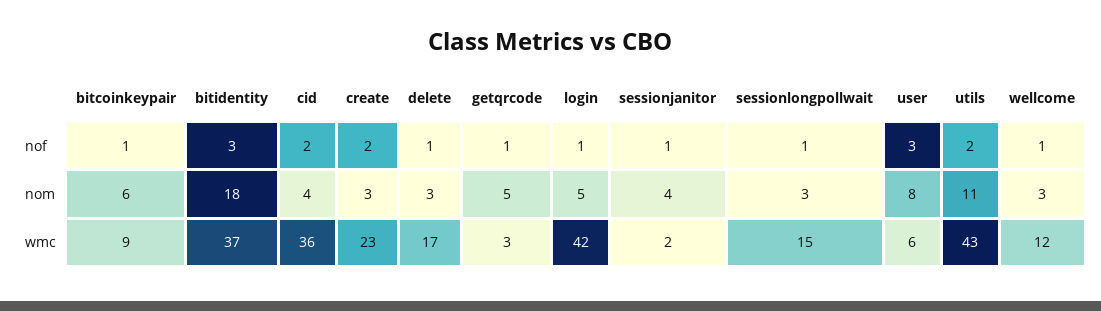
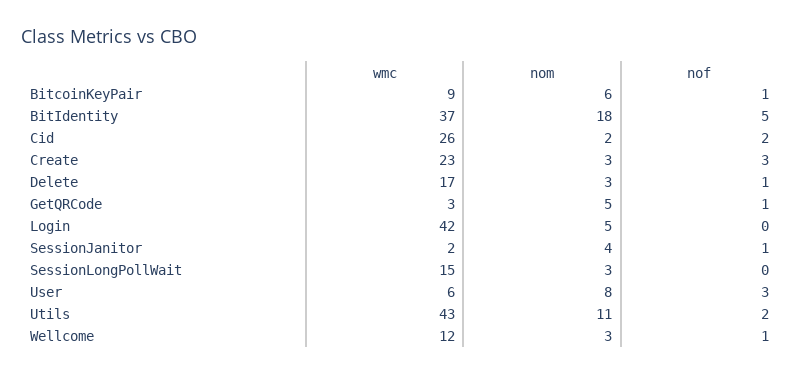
  {
    "bitcoinkeypair": {
      "nof": 1,
      "nom": 6,
      "wmc": 9
    },
    "bitidentity": {
-     "nof": 3,
+     "nof": 5,
      "nom": 18,
      "wmc": 37
    },
    "cid": {
      "nof": 2,
-     "nom": 4,
+     "nom": 2,
-     "wmc": 36
+     "wmc": 26
    },
    "create": {
-     "nof": 2,
+     "nof": 3,
      "nom": 3,
      "wmc": 23
    },
    "delete": {
      "nof": 1,
      "nom": 3,
      "wmc": 17
    },
    "getqrcode": {
      "nof": 1,
      "nom": 5,
      "wmc": 3
    },
    "login": {
-     "nof": 1,
+     "nof": 0,
      "nom": 5,
      "wmc": 42
    },
    "sessionjanitor": {
      "nof": 1,
      "nom": 4,
      "wmc": 2
    },
    "sessionlongpollwait": {
-     "nof": 1,
+     "nof": 0,
      "nom": 3,
      "wmc": 15
    },
    "user": {
      "nof": 3,
      "nom": 8,
      "wmc": 6
    },
    "utils": {
      "nof": 2,
      "nom": 11,
      "wmc": 43
    },
    "wellcome": {
      "nof": 1,
      "nom": 3,
      "wmc": 12
    }
  }

